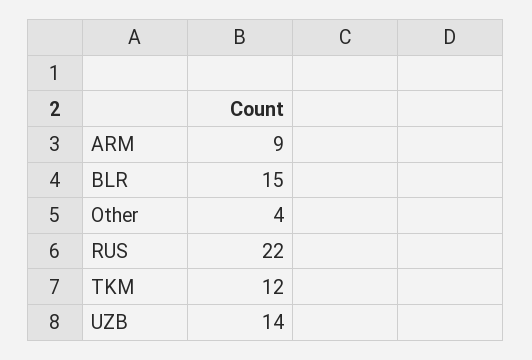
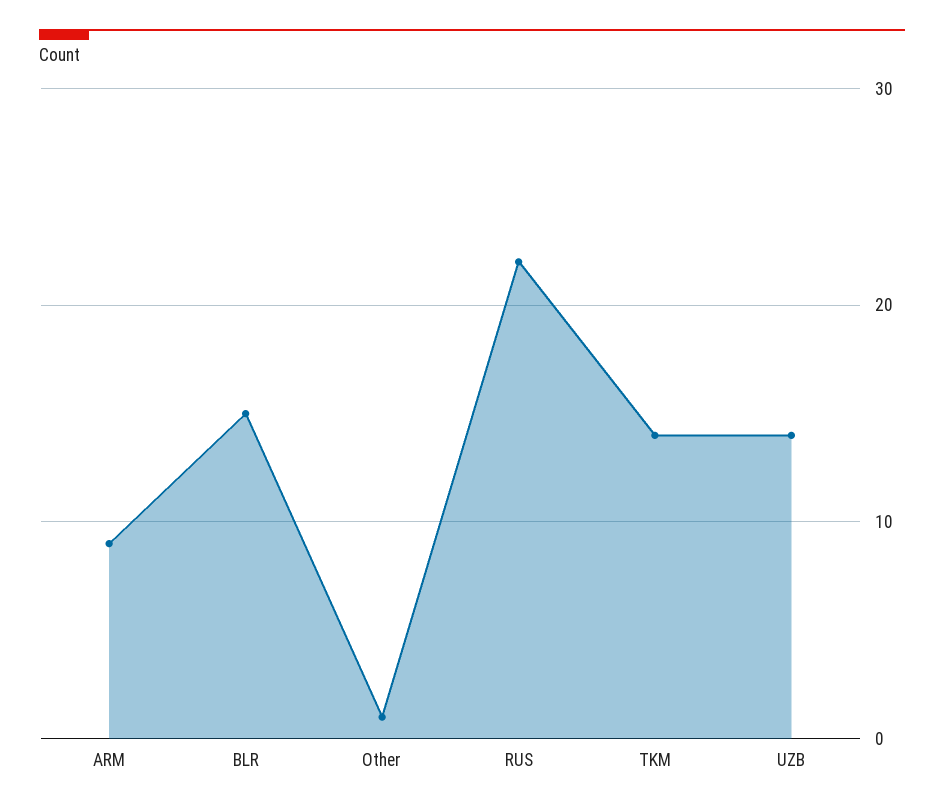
  {
    "ARM": 9,
    "BLR": 15,
-   "Other": 4,
+   "Other": 1,
    "RUS": 22,
-   "TKM": 12,
+   "TKM": 14,
    "UZB": 14
  }

